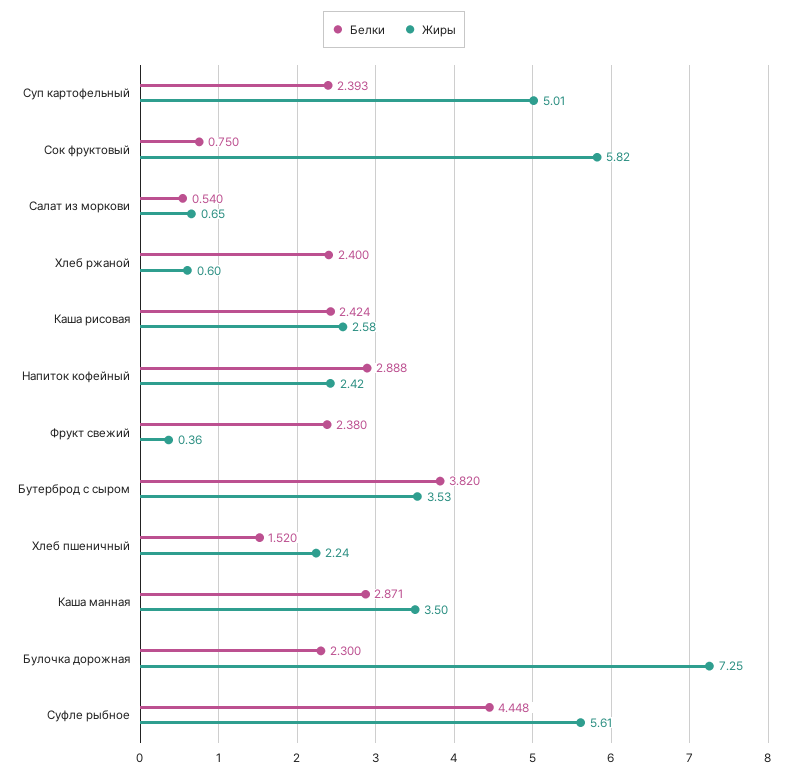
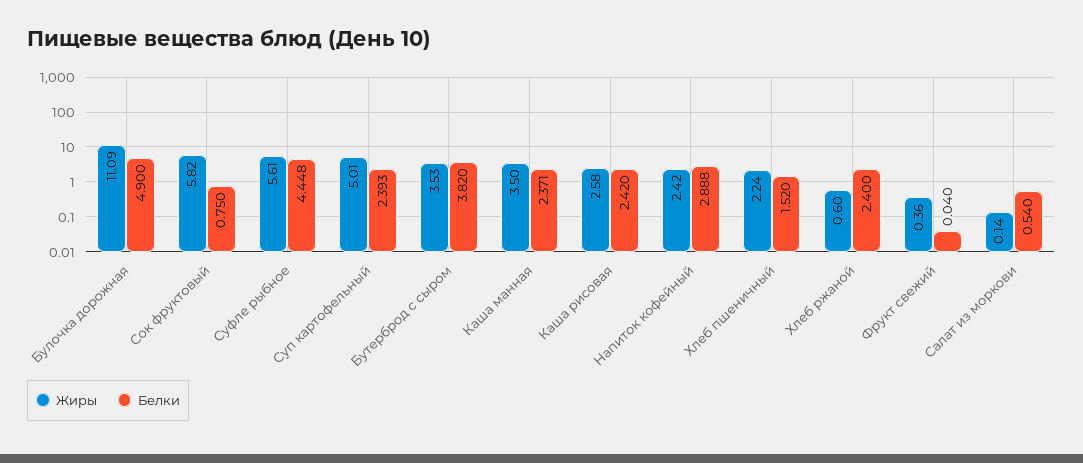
  {
    "Белки": {
      "Суп картофельный": 2.393,
      "Сок фруктовый": 0.75,
      "Салат из моркови": 0.54,
      "Хлеб ржаной": 2.4,
-     "Каша рисовая": 2.424,
+     "Каша рисовая": 2.42,
      "Напиток кофейный": 2.888,
-     "Фрукт свежий": 2.38,
+     "Фрукт свежий": 0.04,
      "Бутерброд с сыром": 3.82,
      "Хлеб пшеничный": 1.52,
-     "Каша манная": 2.871,
+     "Каша манная": 2.371,
-     "Булочка дорожная": 2.3,
+     "Булочка дорожная": 4.9,
      "Суфле рыбное": 4.448
    },
    "Жиры": {
      "Суп картофельный": 5.01,
      "Сок фруктовый": 5.82,
-     "Салат из моркови": 0.65,
+     "Салат из моркови": 0.14,
      "Хлеб ржаной": 0.6,
      "Каша рисовая": 2.58,
      "Напиток кофейный": 2.42,
      "Фрукт свежий": 0.36,
      "Бутерброд с сыром": 3.53,
      "Хлеб пшеничный": 2.24,
      "Каша манная": 3.5,
-     "Булочка дорожная": 7.25,
+     "Булочка дорожная": 11.09,
      "Суфле рыбное": 5.61
    }
  }

